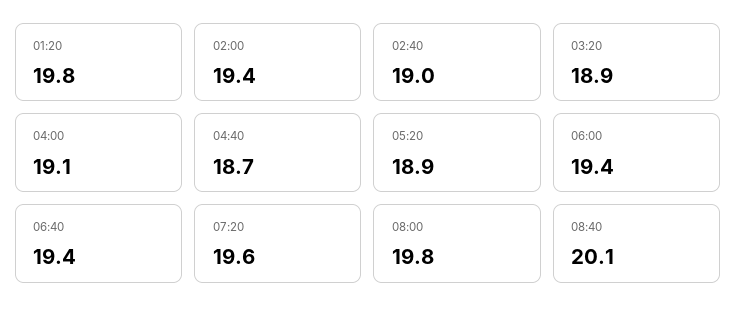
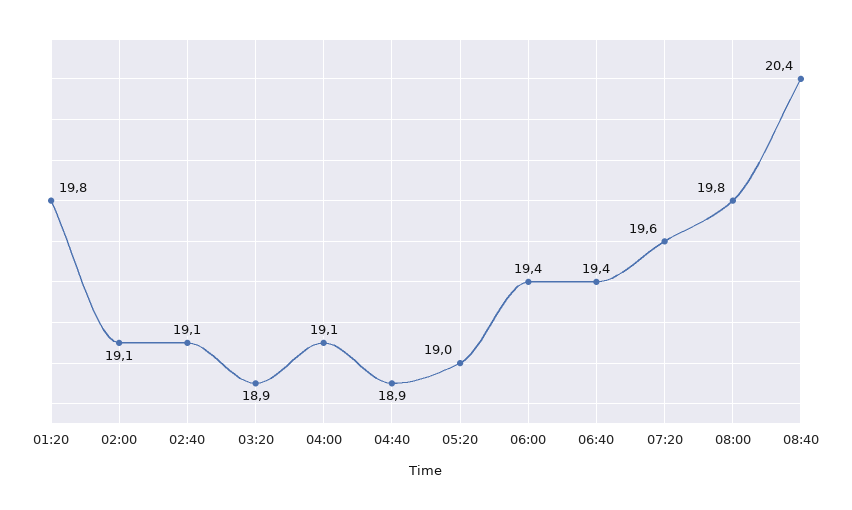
  {
    "01:20": 19.8,
-   "02:00": 19.4,
+   "02:00": 19.1,
-   "02:40": 19,
+   "02:40": 19.1,
    "03:20": 18.9,
    "04:00": 19.1,
-   "04:40": 18.7,
+   "04:40": 18.9,
-   "05:20": 18.9,
+   "05:20": 19,
    "06:00": 19.4,
    "06:40": 19.4,
    "07:20": 19.6,
    "08:00": 19.8,
-   "08:40": 20.1
+   "08:40": 20.4
  }

